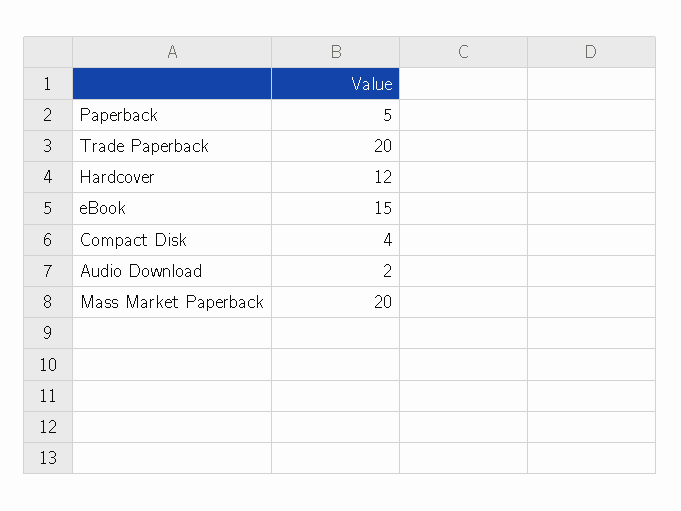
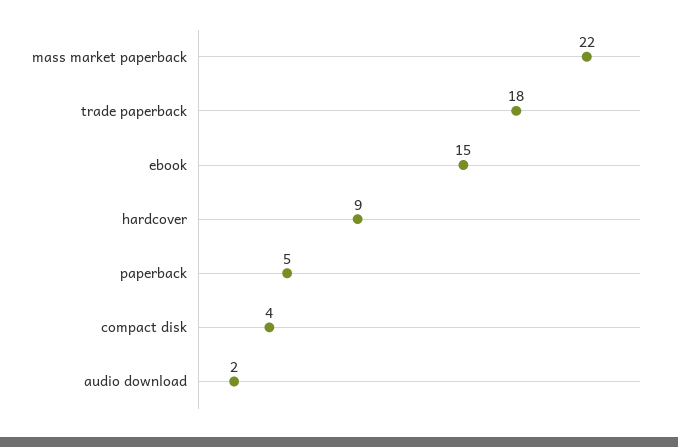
  {
    "Paperback": 5,
-   "Trade Paperback": 20,
+   "Trade Paperback": 18,
-   "Hardcover": 12,
+   "Hardcover": 9,
    "eBook": 15,
    "Compact Disk": 4,
    "Audio Download": 2,
-   "Mass Market Paperback": 20
+   "Mass Market Paperback": 22
  }

